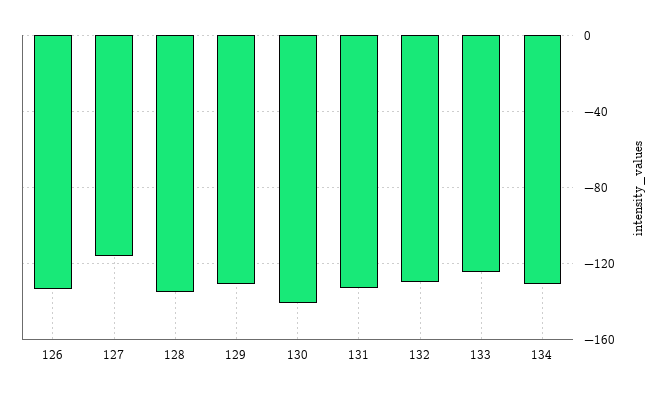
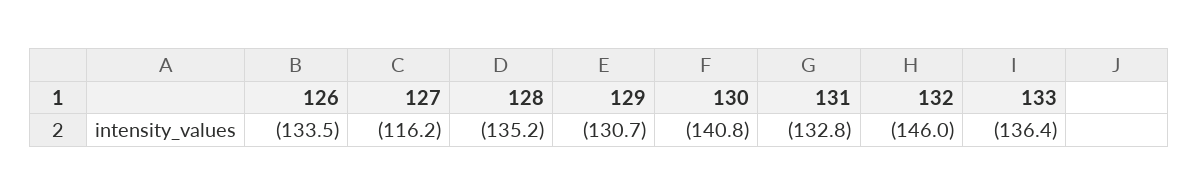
  {
    "126": -133.5,
    "127": -116.2,
    "128": -135.2,
    "129": -130.7,
    "130": -140.8,
    "131": -132.8,
-   "132": -130,
+   "132": -146,
-   "133": -125,
+   "133": -136.4
-   "134": -130
  }

